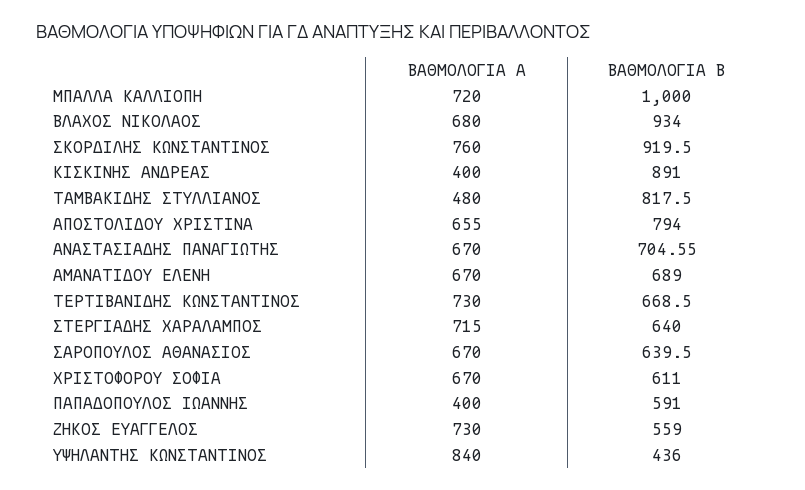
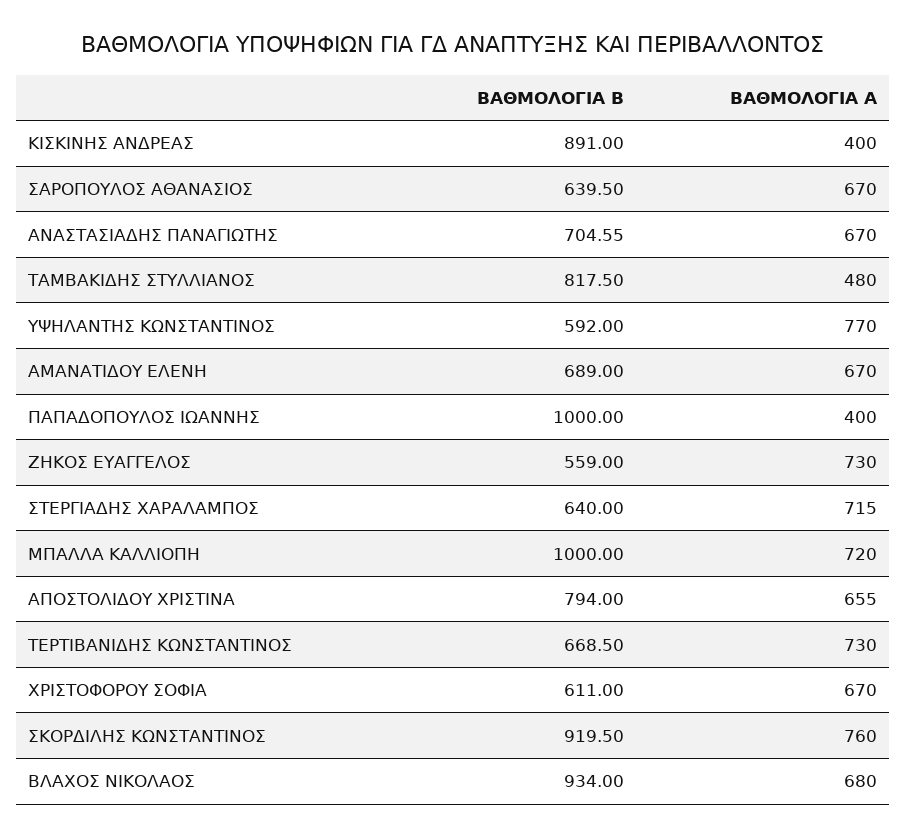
  {
    "ΒΑΘΜΟΛΟΓΙΑ Α": {
      "ΜΠΑΛΛΑ ΚΑΛΛΙΟΠΗ": 720,
      "ΒΛΑΧΟΣ ΝΙΚΟΛΑΟΣ": 680,
      "ΣΚΟΡΔΙΛΗΣ ΚΩΝΣΤΑΝΤΙΝΟΣ": 760,
      "ΚΙΣΚΙΝΗΣ ΑΝΔΡΕΑΣ": 400,
      "ΤΑΜΒΑΚΙΔΗΣ ΣΤΥΛΛΙΑΝΟΣ": 480,
      "ΑΠΟΣΤΟΛΙΔΟΥ ΧΡΙΣΤΙΝΑ": 655,
      "ΑΝΑΣΤΑΣΙΑΔΗΣ ΠΑΝΑΓΙΩΤΗΣ": 670,
      "ΑΜΑΝΑΤΙΔΟΥ ΕΛΕΝΗ": 670,
      "ΤΕΡΤΙΒΑΝΙΔΗΣ ΚΩΝΣΤΑΝΤΙΝΟΣ": 730,
      "ΣΤΕΡΓΙΑΔΗΣ ΧΑΡΑΛΑΜΠΟΣ": 715,
      "ΣΑΡΟΠΟΥΛΟΣ ΑΘΑΝΑΣΙΟΣ": 670,
      "ΧΡΙΣΤΟΦΟΡΟΥ ΣΟΦΙΑ": 670,
      "ΠΑΠΑΔΟΠΟΥΛΟΣ ΙΩΑΝΝΗΣ": 400,
      "ΖΗΚΟΣ ΕΥΑΓΓΕΛΟΣ": 730,
-     "ΥΨΗΛΑΝΤΗΣ ΚΩΝΣΤΑΝΤΙΝΟΣ": 840
+     "ΥΨΗΛΑΝΤΗΣ ΚΩΝΣΤΑΝΤΙΝΟΣ": 770
    },
    "ΒΑΘΜΟΛΟΓΙΑ Β": {
      "ΜΠΑΛΛΑ ΚΑΛΛΙΟΠΗ": 1000,
      "ΒΛΑΧΟΣ ΝΙΚΟΛΑΟΣ": 934,
      "ΣΚΟΡΔΙΛΗΣ ΚΩΝΣΤΑΝΤΙΝΟΣ": 919.5,
      "ΚΙΣΚΙΝΗΣ ΑΝΔΡΕΑΣ": 891,
      "ΤΑΜΒΑΚΙΔΗΣ ΣΤΥΛΛΙΑΝΟΣ": 817.5,
      "ΑΠΟΣΤΟΛΙΔΟΥ ΧΡΙΣΤΙΝΑ": 794,
      "ΑΝΑΣΤΑΣΙΑΔΗΣ ΠΑΝΑΓΙΩΤΗΣ": 704.55,
      "ΑΜΑΝΑΤΙΔΟΥ ΕΛΕΝΗ": 689,
      "ΤΕΡΤΙΒΑΝΙΔΗΣ ΚΩΝΣΤΑΝΤΙΝΟΣ": 668.5,
      "ΣΤΕΡΓΙΑΔΗΣ ΧΑΡΑΛΑΜΠΟΣ": 640,
      "ΣΑΡΟΠΟΥΛΟΣ ΑΘΑΝΑΣΙΟΣ": 639.5,
      "ΧΡΙΣΤΟΦΟΡΟΥ ΣΟΦΙΑ": 611,
-     "ΠΑΠΑΔΟΠΟΥΛΟΣ ΙΩΑΝΝΗΣ": 591,
+     "ΠΑΠΑΔΟΠΟΥΛΟΣ ΙΩΑΝΝΗΣ": 1000,
      "ΖΗΚΟΣ ΕΥΑΓΓΕΛΟΣ": 559,
-     "ΥΨΗΛΑΝΤΗΣ ΚΩΝΣΤΑΝΤΙΝΟΣ": 436
+     "ΥΨΗΛΑΝΤΗΣ ΚΩΝΣΤΑΝΤΙΝΟΣ": 592
    }
  }

